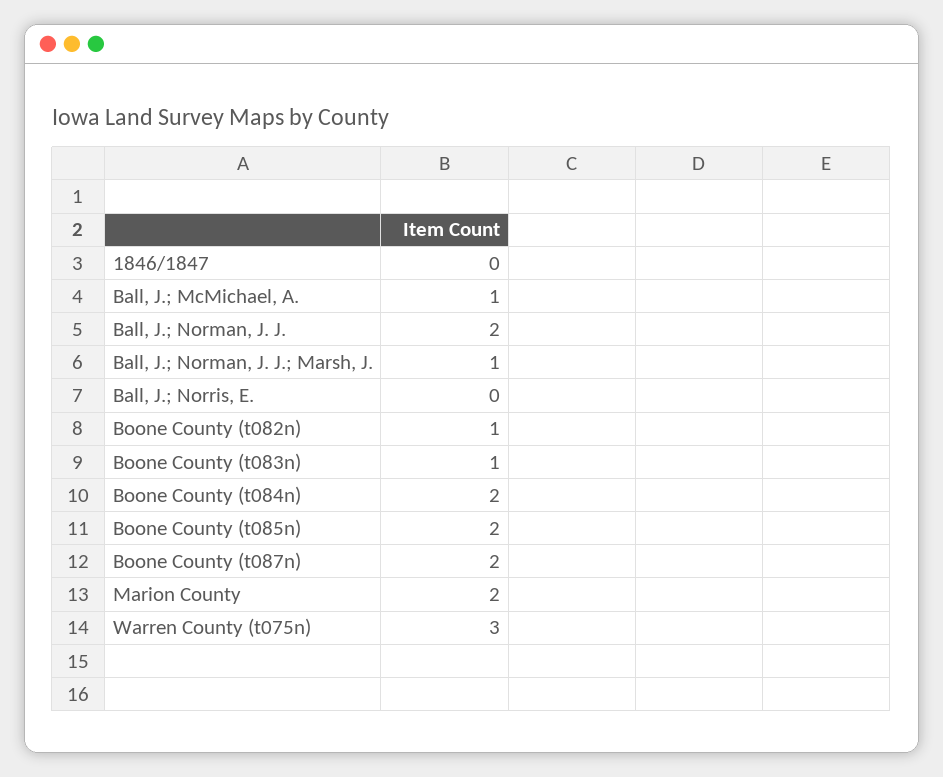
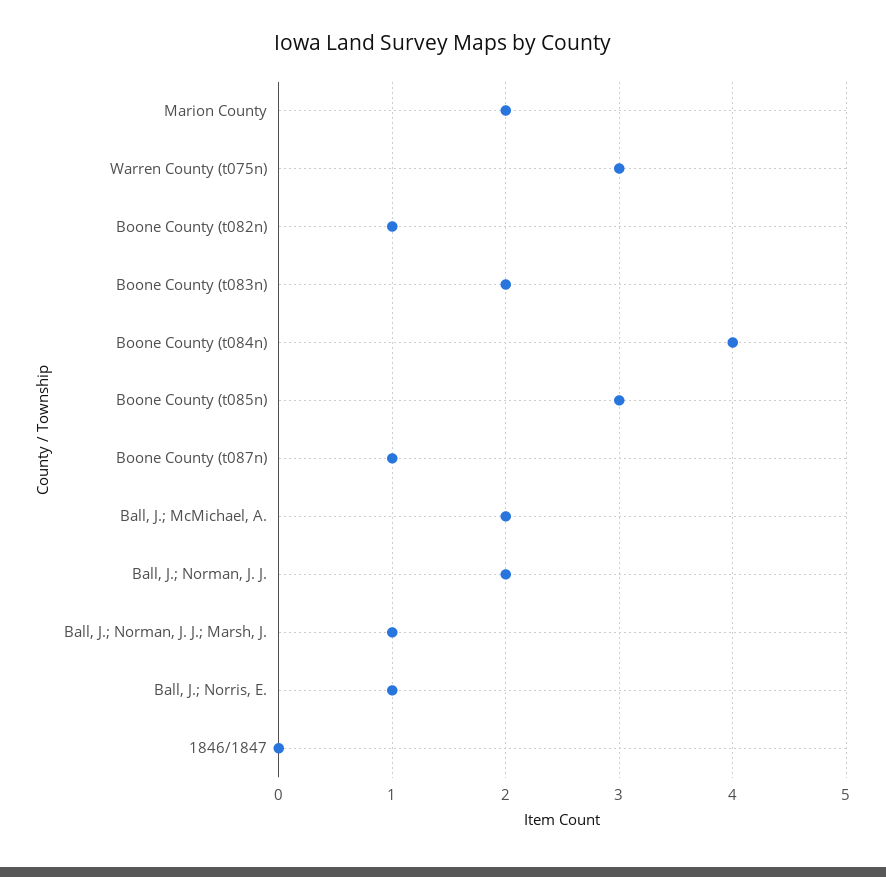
  {
    "1846/1847": 0,
-   "Ball, J.; McMichael, A.": 1,
+   "Ball, J.; McMichael, A.": 2,
    "Ball, J.; Norman, J. J.": 2,
    "Ball, J.; Norman, J. J.; Marsh, J.": 1,
-   "Ball, J.; Norris, E.": 0,
+   "Ball, J.; Norris, E.": 1,
    "Boone County (t082n)": 1,
-   "Boone County (t083n)": 1,
+   "Boone County (t083n)": 2,
-   "Boone County (t084n)": 2,
+   "Boone County (t084n)": 4,
-   "Boone County (t085n)": 2,
+   "Boone County (t085n)": 3,
-   "Boone County (t087n)": 2,
+   "Boone County (t087n)": 1,
    "Marion County": 2,
    "Warren County (t075n)": 3
  }

